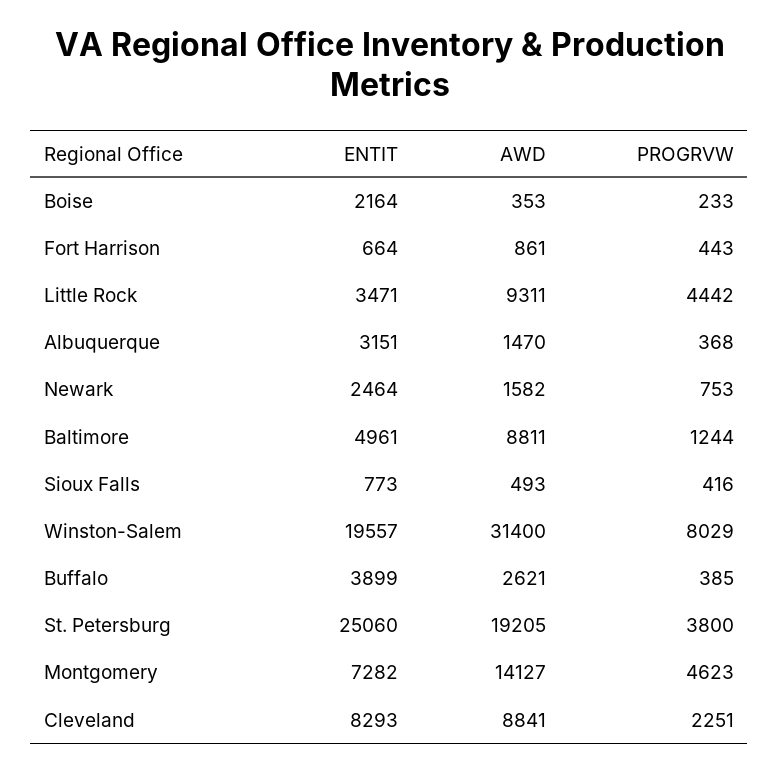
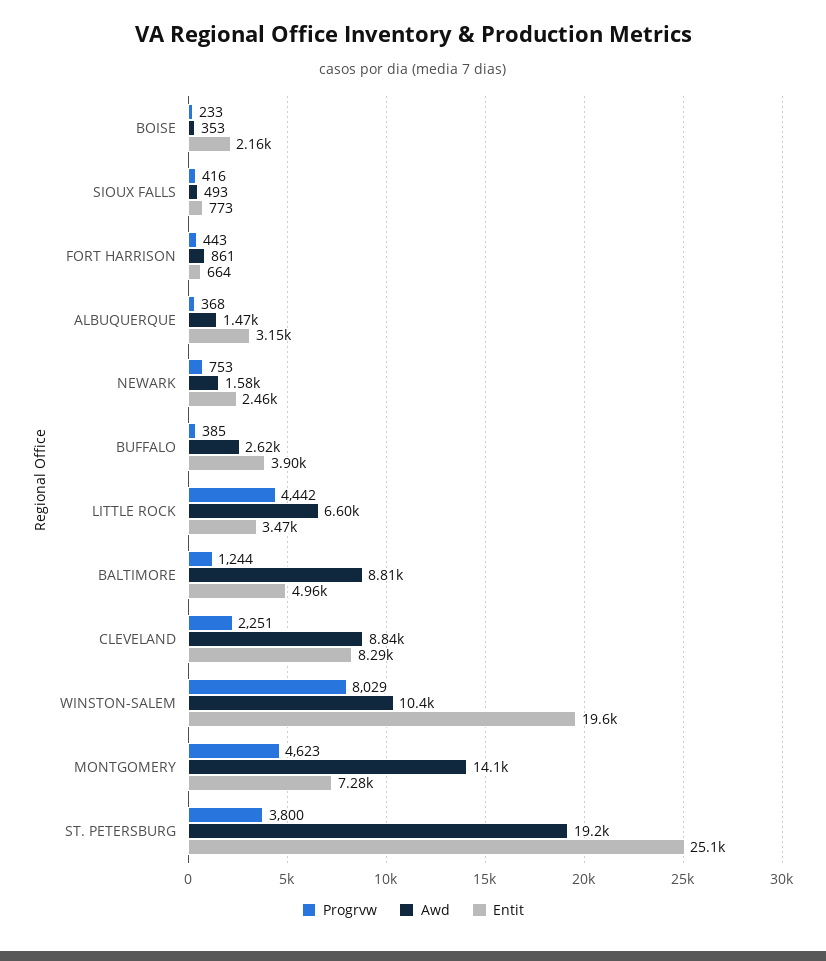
  {
    "ENTIT": {
      "Boise": 2164,
      "Fort Harrison": 664,
      "Little Rock": 3471,
      "Albuquerque": 3151,
      "Newark": 2464,
      "Baltimore": 4961,
      "Sioux Falls": 773,
      "Winston-Salem": 19557,
      "Buffalo": 3899,
      "St. Petersburg": 25060,
      "Montgomery": 7282,
      "Cleveland": 8293
    },
    "AWD": {
      "Boise": 353,
      "Fort Harrison": 861,
-     "Little Rock": 9311,
+     "Little Rock": 6600,
      "Albuquerque": 1470,
      "Newark": 1582,
      "Baltimore": 8811,
      "Sioux Falls": 493,
-     "Winston-Salem": 31400,
+     "Winston-Salem": 10400,
      "Buffalo": 2621,
      "St. Petersburg": 19205,
      "Montgomery": 14127,
      "Cleveland": 8841
    },
    "PROGRVW": {
      "Boise": 233,
      "Fort Harrison": 443,
      "Little Rock": 4442,
      "Albuquerque": 368,
      "Newark": 753,
      "Baltimore": 1244,
      "Sioux Falls": 416,
      "Winston-Salem": 8029,
      "Buffalo": 385,
      "St. Petersburg": 3800,
      "Montgomery": 4623,
      "Cleveland": 2251
    }
  }

